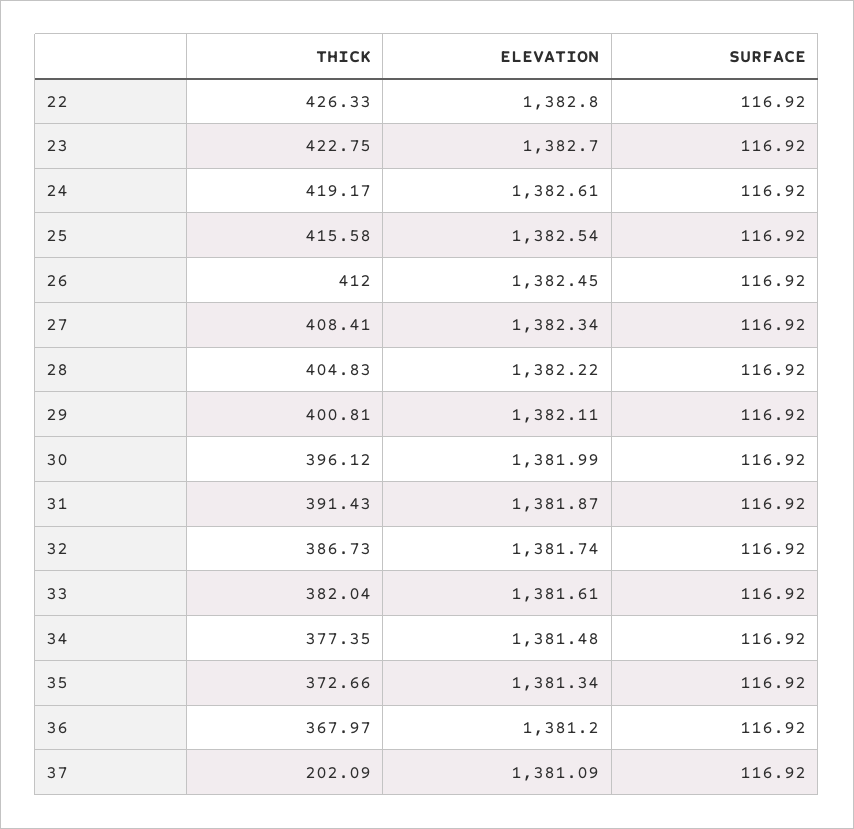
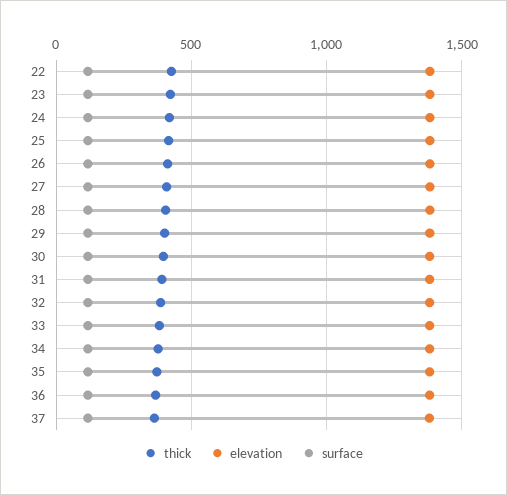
  {
    "THICK": {
      "22": 426.33,
      "23": 422.75,
      "24": 419.17,
      "25": 415.58,
      "26": 412,
      "27": 408.41,
      "28": 404.83,
      "29": 400.81,
      "30": 396.12,
      "31": 391.43,
      "32": 386.73,
      "33": 382.04,
      "34": 377.35,
      "35": 372.66,
      "36": 367.97,
-     "37": 202.09
+     "37": 350
    },
    "ELEVATION": {
      "22": 1382.8,
      "23": 1382.7,
      "24": 1382.61,
      "25": 1382.54,
      "26": 1382.45,
      "27": 1382.34,
      "28": 1382.22,
      "29": 1382.11,
      "30": 1381.99,
      "31": 1381.87,
      "32": 1381.74,
      "33": 1381.61,
      "34": 1381.48,
      "35": 1381.34,
      "36": 1381.2,
      "37": 1381.09
    },
    "SURFACE": {
      "22": 116.92,
      "23": 116.92,
      "24": 116.92,
      "25": 116.92,
      "26": 116.92,
      "27": 116.92,
      "28": 116.92,
      "29": 116.92,
      "30": 116.92,
      "31": 116.92,
      "32": 116.92,
      "33": 116.92,
      "34": 116.92,
      "35": 116.92,
      "36": 116.92,
      "37": 116.92
    }
  }

